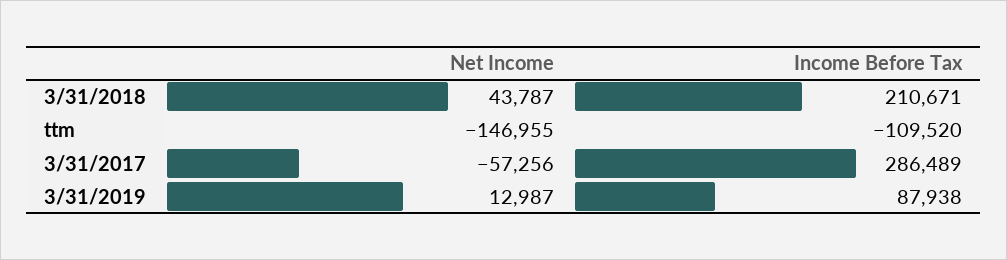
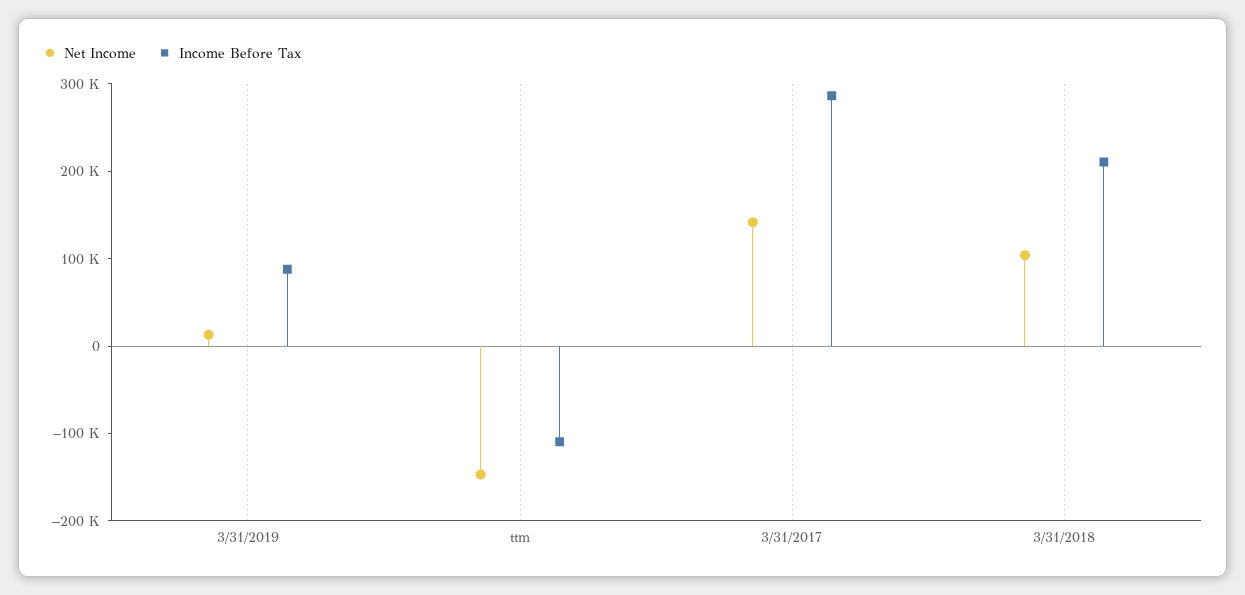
  {
    "Net Income": {
-     "3/31/2018": 43787,
+     "3/31/2018": 100000,
      "ttm": -146955,
-     "3/31/2017": -57256,
+     "3/31/2017": 140000,
      "3/31/2019": 12987
    },
    "Income Before Tax": {
      "3/31/2018": 210671,
      "ttm": -109520,
      "3/31/2017": 286489,
      "3/31/2019": 87938
    }
  }

